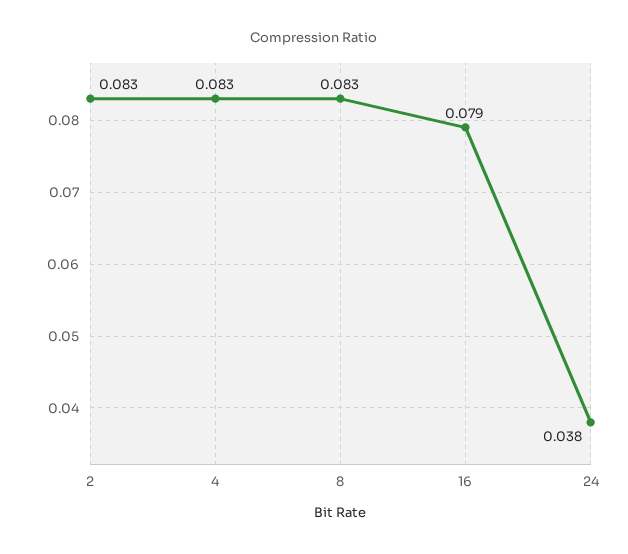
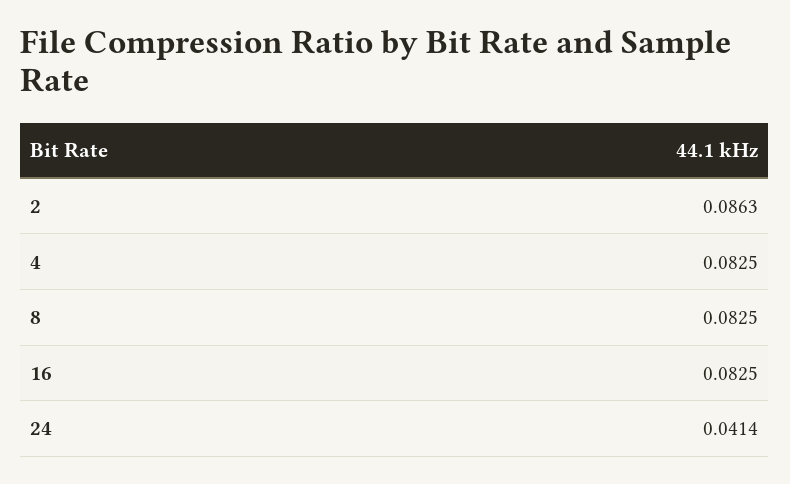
  {
-   "2": 0.083,
+   "2": 0.0863,
    "4": 0.0825,
    "8": 0.0825,
-   "16": 0.079,
+   "16": 0.0825,
-   "24": 0.038
+   "24": 0.0414
  }

